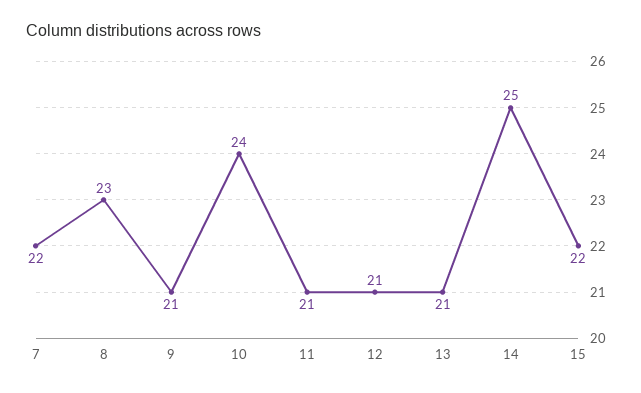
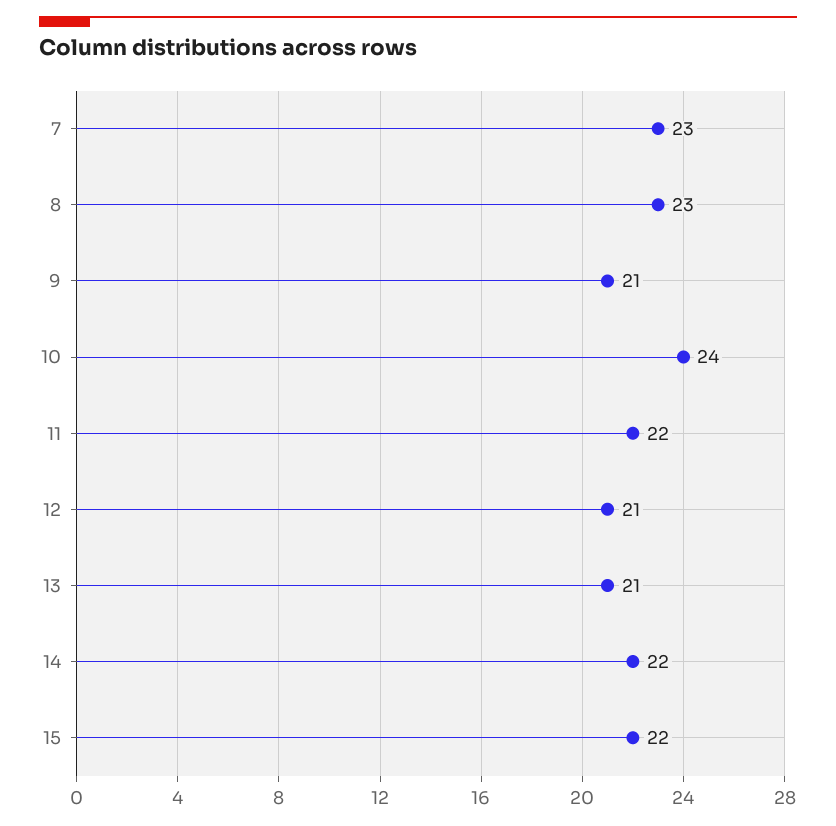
  {
-   "7": 22,
+   "7": 23,
    "8": 23,
    "9": 21,
    "10": 24,
-   "11": 21,
+   "11": 22,
    "12": 21,
    "13": 21,
-   "14": 25,
+   "14": 22,
    "15": 22
  }

